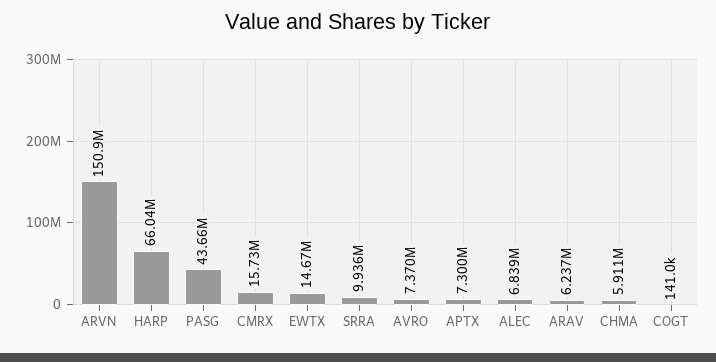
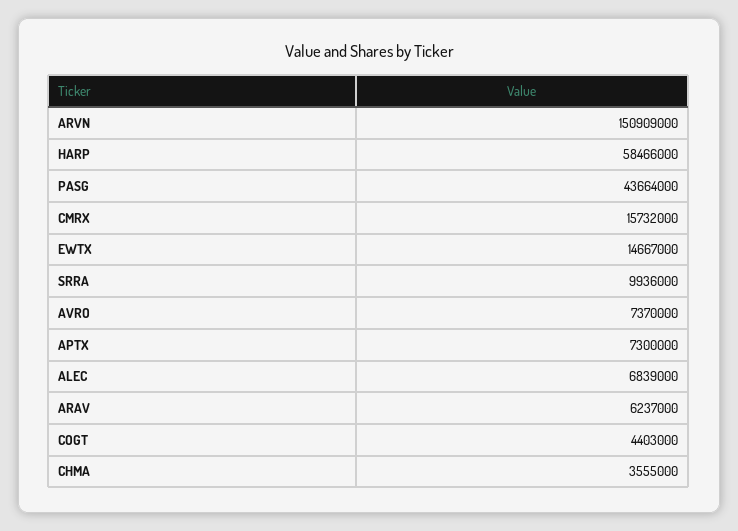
  {
    "ARVN": 150909000,
-   "HARP": 66040000,
+   "HARP": 58466000,
    "PASG": 43664000,
    "CMRX": 15732000,
    "EWTX": 14667000,
    "SRRA": 9936000,
    "AVRO": 7370000,
    "APTX": 7300000,
    "ALEC": 6839000,
    "ARAV": 6237000,
-   "CHMA": 5911000,
+   "CHMA": 3555000,
-   "COGT": 141000
+   "COGT": 4403000
  }

